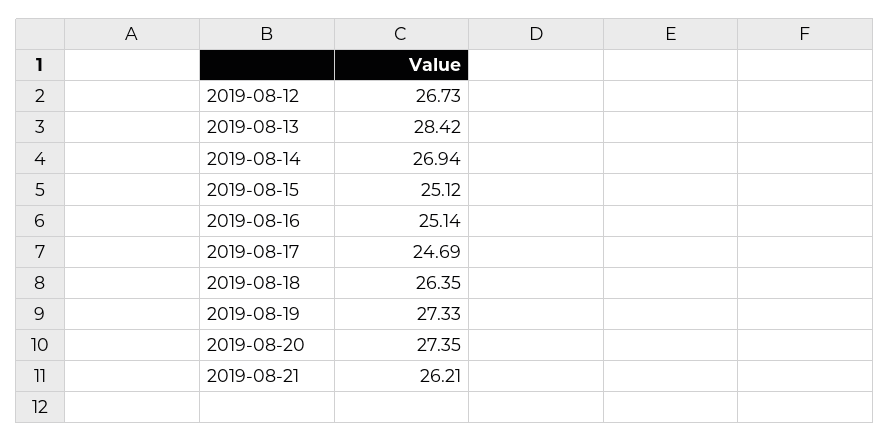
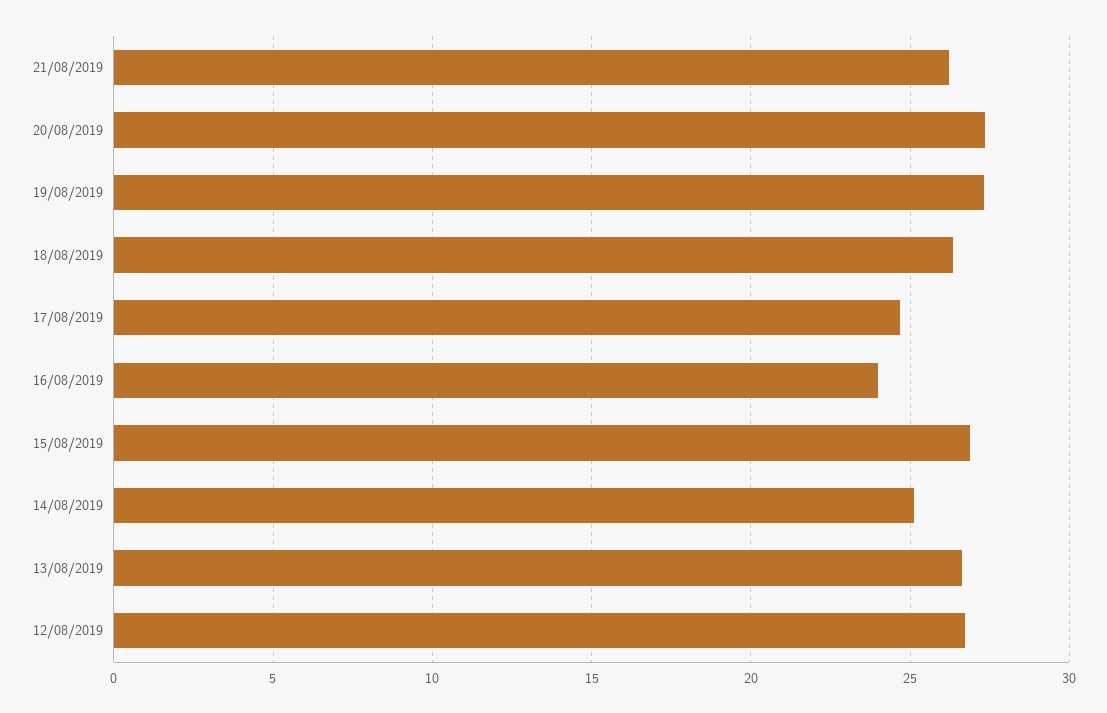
  {
    "2019-08-12": 26.73,
-   "2019-08-13": 28.42,
+   "2019-08-13": 26.5,
-   "2019-08-14": 26.94,
+   "2019-08-14": 25,
-   "2019-08-15": 25.12,
+   "2019-08-15": 27,
-   "2019-08-16": 25.14,
+   "2019-08-16": 24,
    "2019-08-17": 24.69,
    "2019-08-18": 26.35,
    "2019-08-19": 27.33,
    "2019-08-20": 27.35,
    "2019-08-21": 26.21
  }

